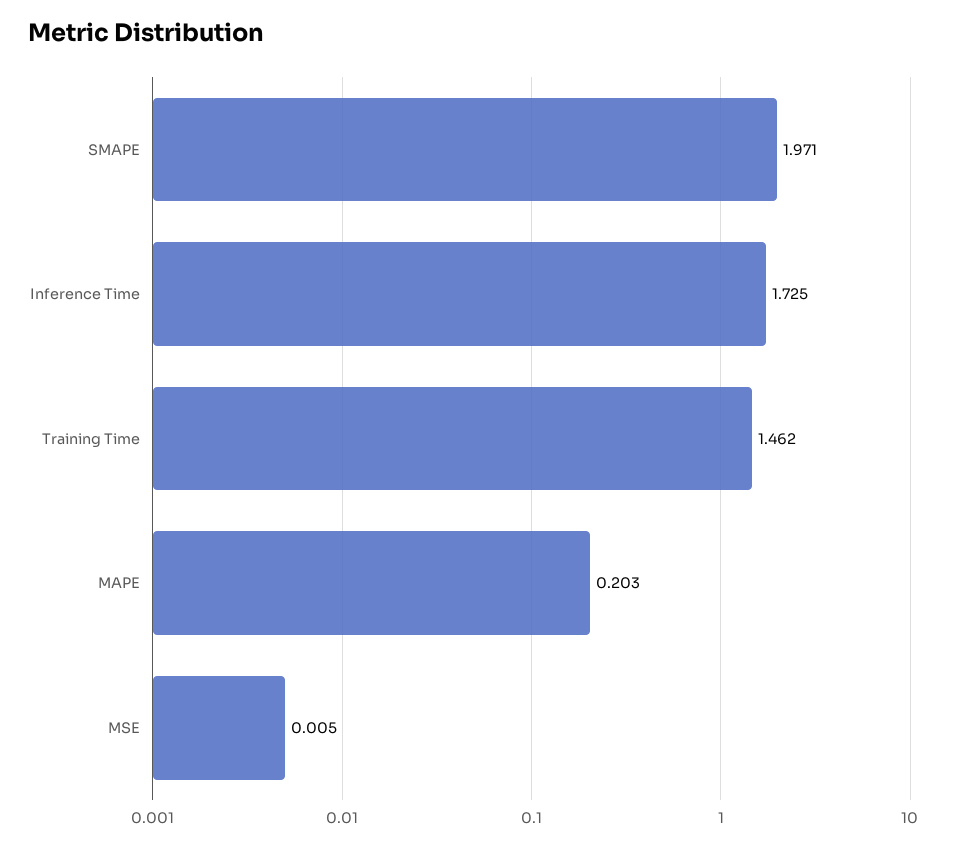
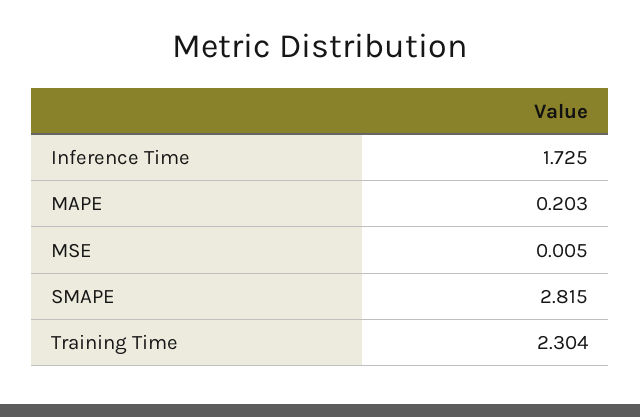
  {
-   "SMAPE": 1.971,
+   "SMAPE": 2.815,
    "Inference Time": 1.725,
-   "Training Time": 1.462,
+   "Training Time": 2.304,
    "MAPE": 0.203,
    "MSE": 0.005
  }

